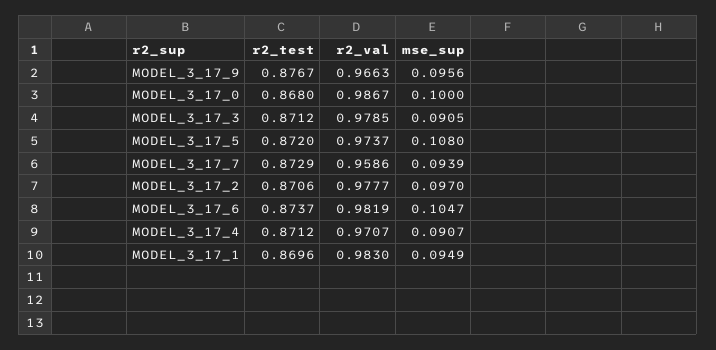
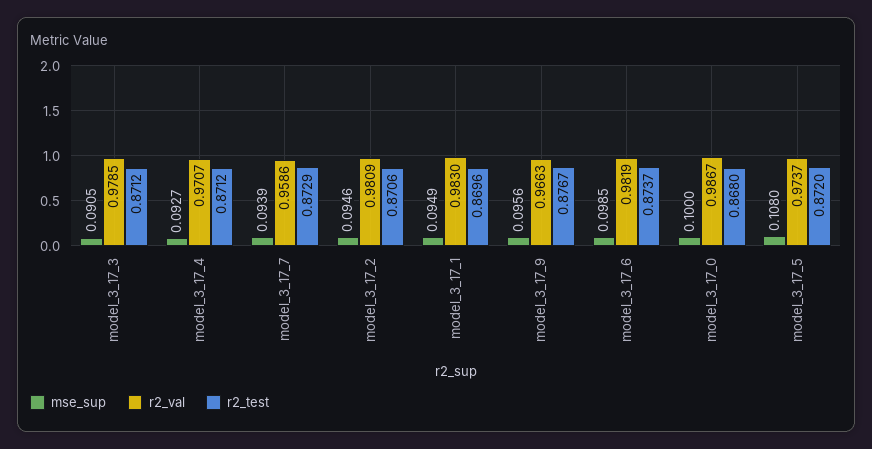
  {
    "r2_test": {
      "MODEL_3_17_9": 0.8767,
      "MODEL_3_17_0": 0.868,
      "MODEL_3_17_3": 0.8712,
      "MODEL_3_17_5": 0.872,
      "MODEL_3_17_7": 0.8729,
      "MODEL_3_17_2": 0.8706,
      "MODEL_3_17_6": 0.8737,
      "MODEL_3_17_4": 0.8712,
      "MODEL_3_17_1": 0.8696
    },
    "r2_val": {
      "MODEL_3_17_9": 0.9663,
      "MODEL_3_17_0": 0.9867,
      "MODEL_3_17_3": 0.9785,
      "MODEL_3_17_5": 0.9737,
      "MODEL_3_17_7": 0.9586,
-     "MODEL_3_17_2": 0.9777,
+     "MODEL_3_17_2": 0.9809,
      "MODEL_3_17_6": 0.9819,
      "MODEL_3_17_4": 0.9707,
      "MODEL_3_17_1": 0.983
    },
    "mse_sup": {
      "MODEL_3_17_9": 0.0956,
      "MODEL_3_17_0": 0.1,
      "MODEL_3_17_3": 0.0905,
      "MODEL_3_17_5": 0.108,
      "MODEL_3_17_7": 0.0939,
-     "MODEL_3_17_2": 0.097,
+     "MODEL_3_17_2": 0.0946,
-     "MODEL_3_17_6": 0.1047,
+     "MODEL_3_17_6": 0.0985,
-     "MODEL_3_17_4": 0.0907,
+     "MODEL_3_17_4": 0.0927,
      "MODEL_3_17_1": 0.0949
    }
  }

